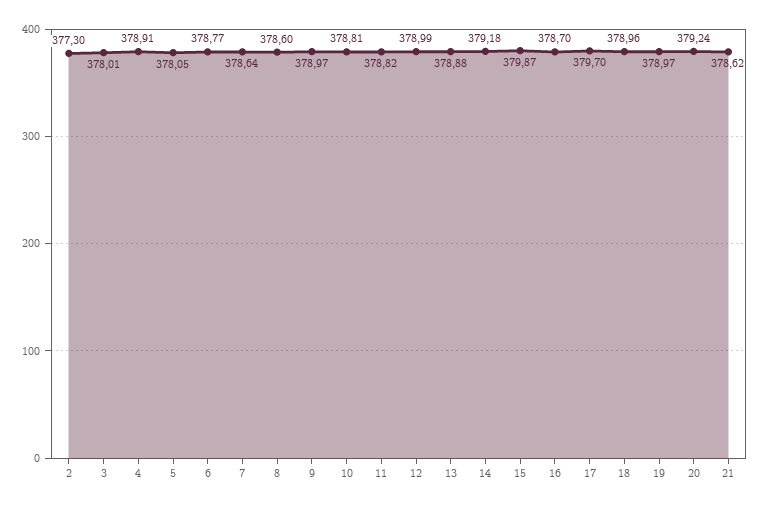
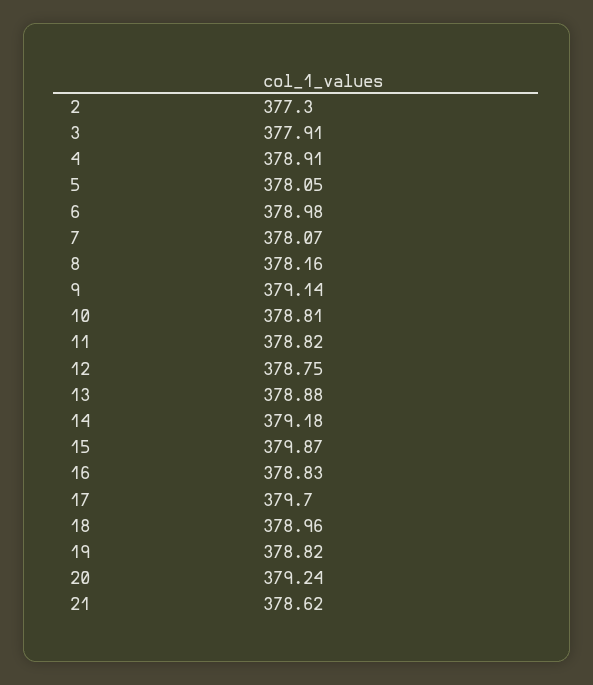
  {
    "2": 377.3,
-   "3": 378.01,
+   "3": 377.91,
    "4": 378.91,
    "5": 378.05,
-   "6": 378.77,
+   "6": 378.98,
-   "7": 378.64,
+   "7": 378.07,
-   "8": 378.6,
+   "8": 378.16,
-   "9": 378.97,
+   "9": 379.14,
    "10": 378.81,
    "11": 378.82,
-   "12": 378.99,
+   "12": 378.75,
    "13": 378.88,
    "14": 379.18,
    "15": 379.87,
-   "16": 378.7,
+   "16": 378.83,
    "17": 379.7,
    "18": 378.96,
-   "19": 378.97,
+   "19": 378.82,
    "20": 379.24,
    "21": 378.62
  }

